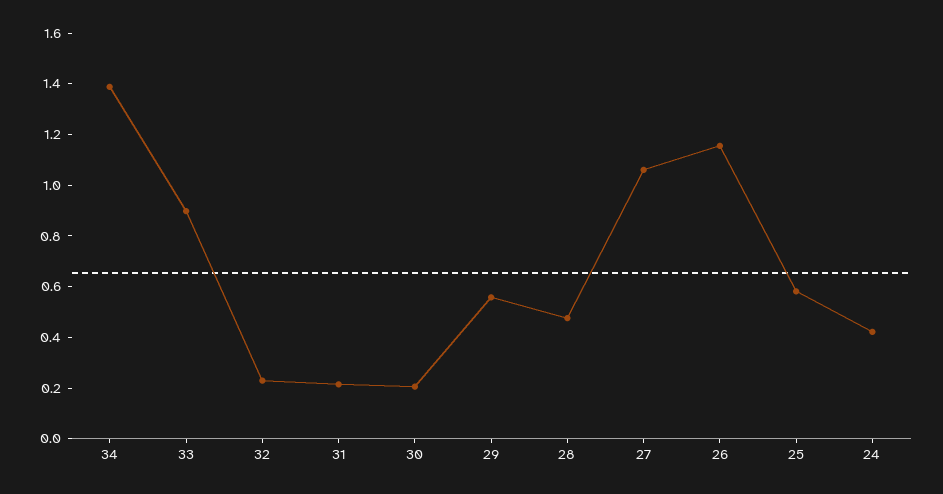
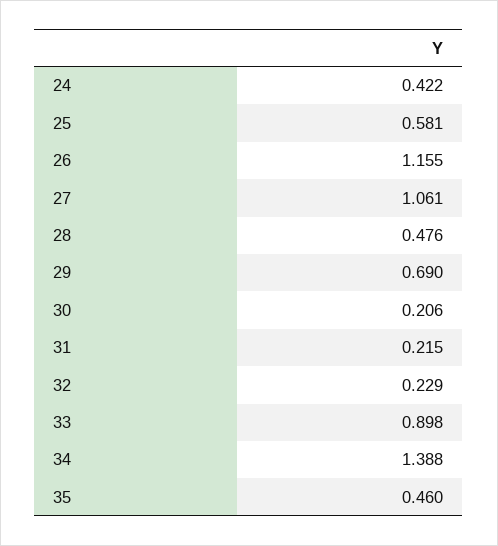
  {
    "34": 1.388,
    "33": 0.898,
    "32": 0.229,
    "31": 0.215,
    "30": 0.206,
-   "29": 0.55,
+   "29": 0.69,
    "28": 0.476,
    "27": 1.061,
    "26": 1.155,
    "25": 0.581,
-   "24": 0.422
+   "24": 0.422,
+   "35": 0.46
  }

